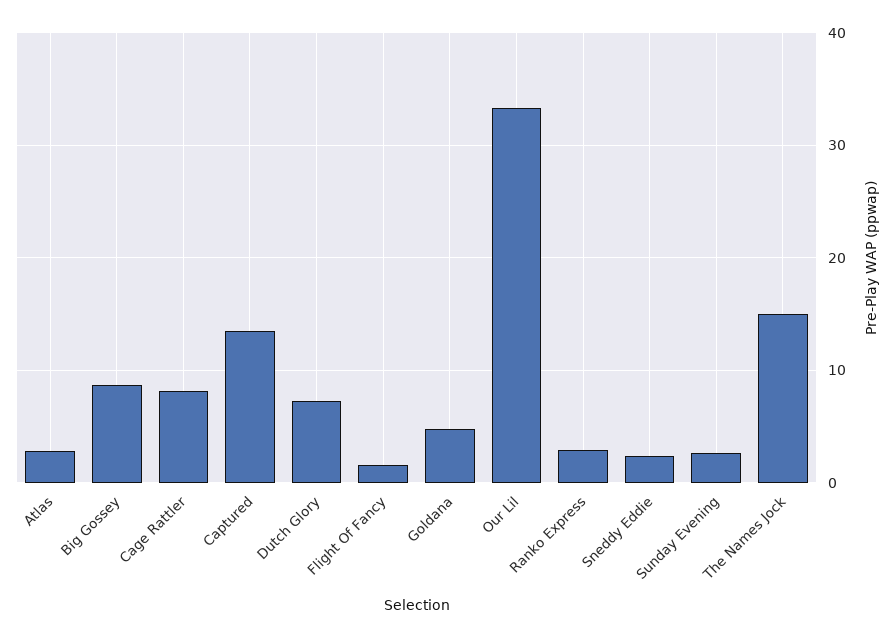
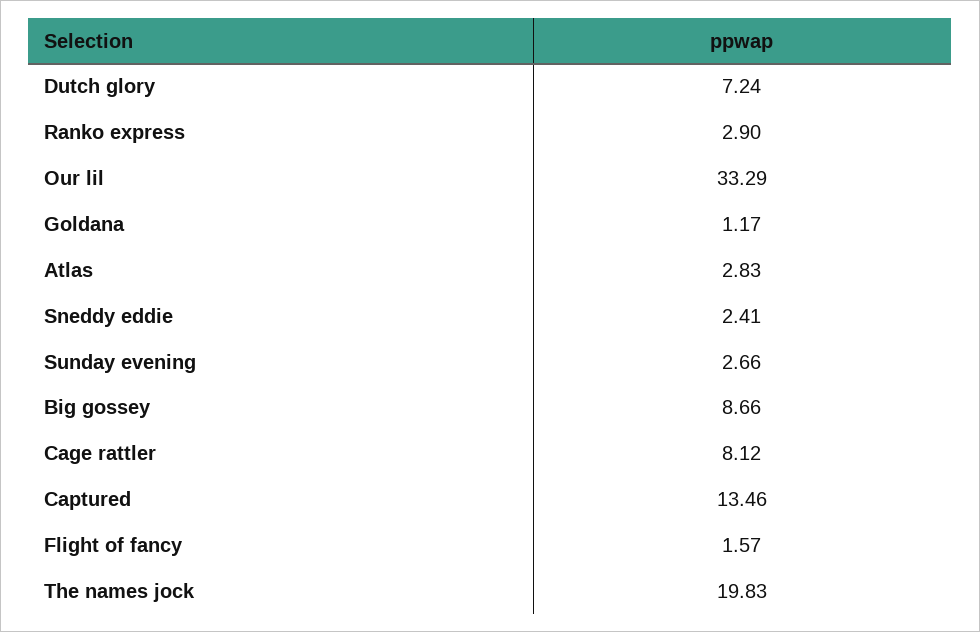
  {
    "Atlas": 2.83,
    "Big Gossey": 8.66,
    "Cage Rattler": 8.12,
    "Captured": 13.46,
    "Dutch Glory": 7.24,
    "Flight Of Fancy": 1.57,
-   "Goldana": 5,
+   "Goldana": 1.17,
    "Our Lil": 33.29,
    "Ranko Express": 2.9,
    "Sneddy Eddie": 2.41,
    "Sunday Evening": 2.66,
-   "The Names Jock": 15
+   "The Names Jock": 19.83
  }

